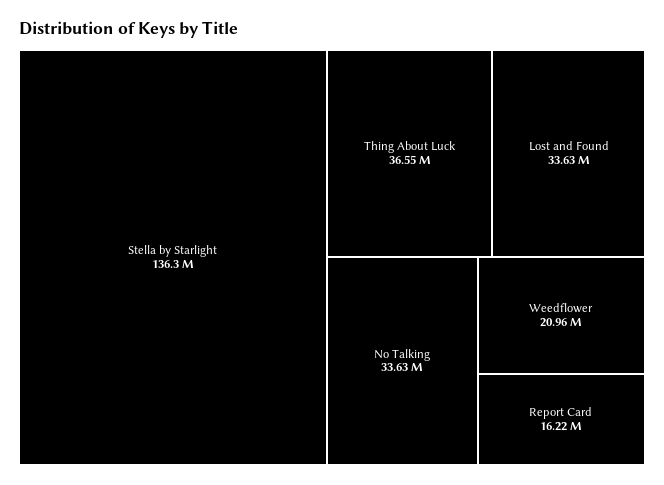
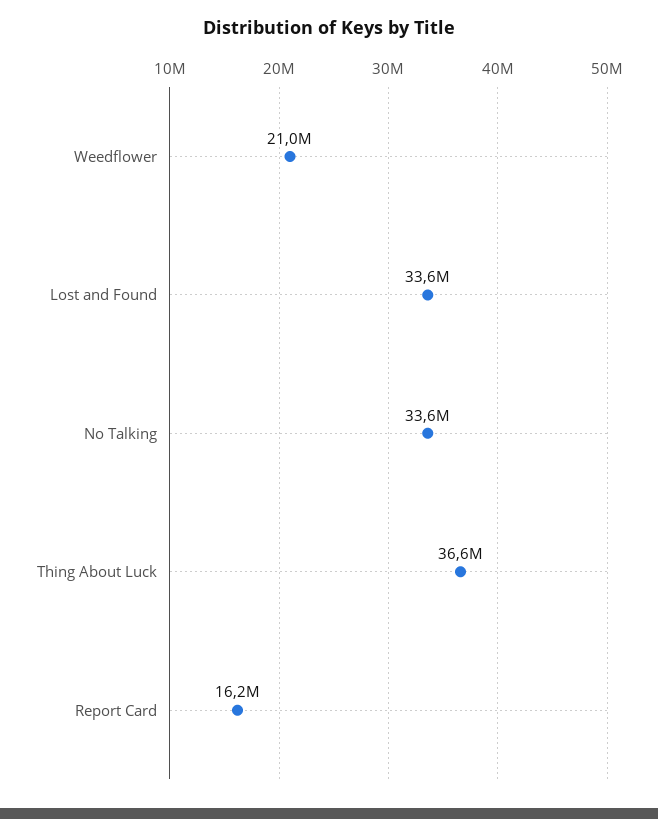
  {
-   "Stella by Starlight": 136300000,
    "Thing About Luck": 36550000,
    "Lost and Found": 33630000,
    "No Talking": 33630000,
    "Weedflower": 20960000,
    "Report Card": 16220000
  }

